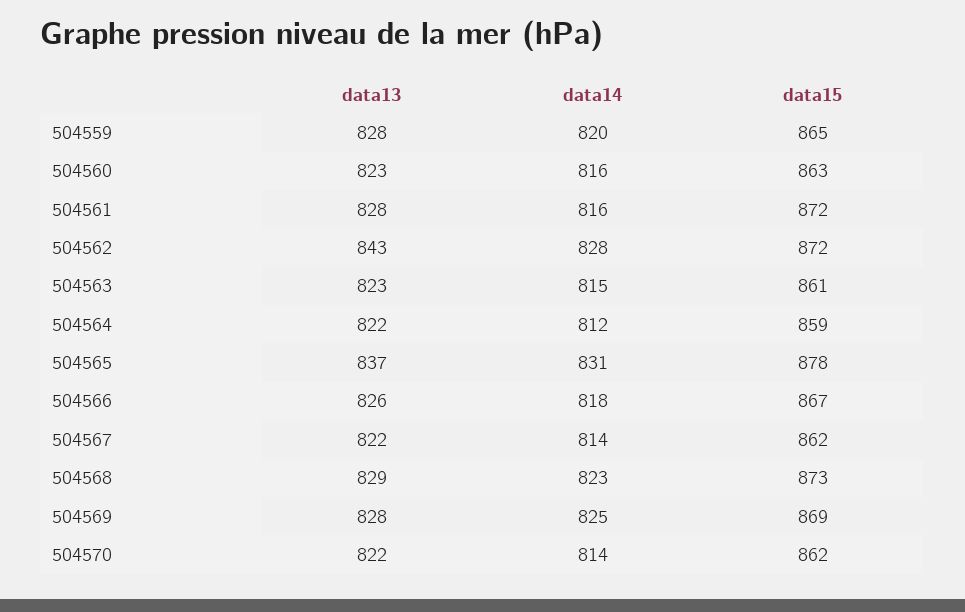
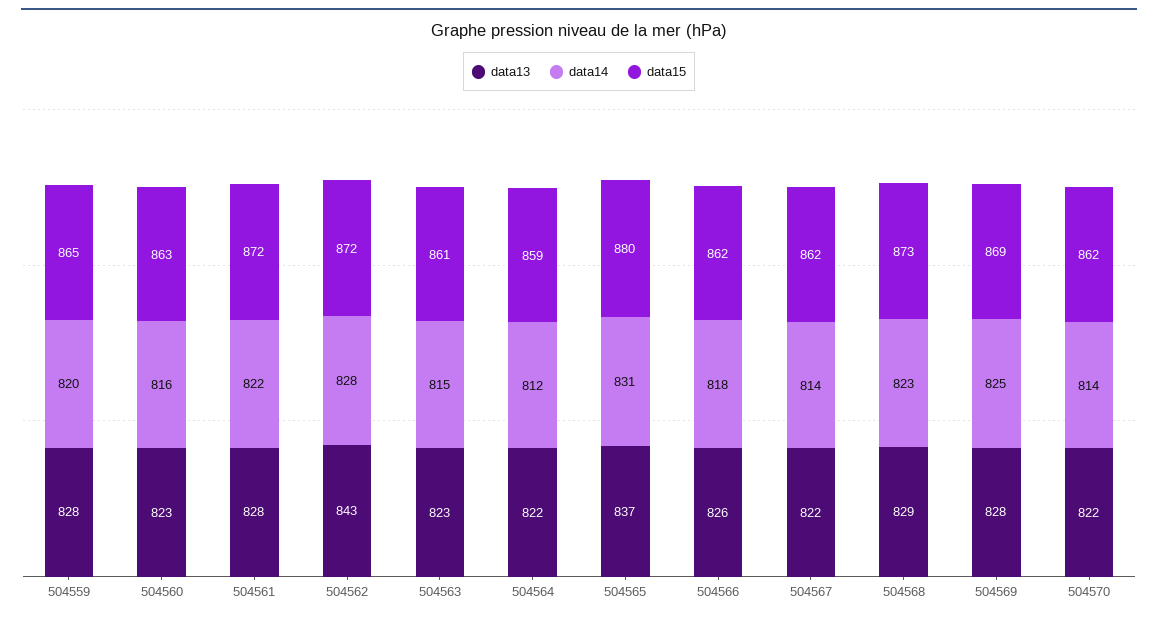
  {
    "data13": {
      "504559": 828,
      "504560": 823,
      "504561": 828,
      "504562": 843,
      "504563": 823,
      "504564": 822,
      "504565": 837,
      "504566": 826,
      "504567": 822,
      "504568": 829,
      "504569": 828,
      "504570": 822
    },
    "data14": {
      "504559": 820,
      "504560": 816,
-     "504561": 816,
+     "504561": 822,
      "504562": 828,
      "504563": 815,
      "504564": 812,
      "504565": 831,
      "504566": 818,
      "504567": 814,
      "504568": 823,
      "504569": 825,
      "504570": 814
    },
    "data15": {
      "504559": 865,
      "504560": 863,
      "504561": 872,
      "504562": 872,
      "504563": 861,
      "504564": 859,
-     "504565": 878,
+     "504565": 880,
-     "504566": 867,
+     "504566": 862,
      "504567": 862,
      "504568": 873,
      "504569": 869,
      "504570": 862
    }
  }

